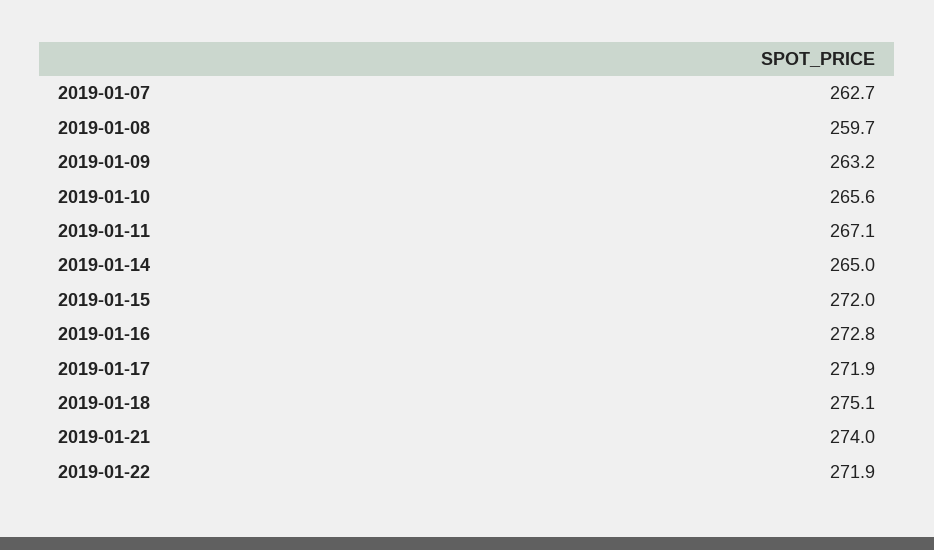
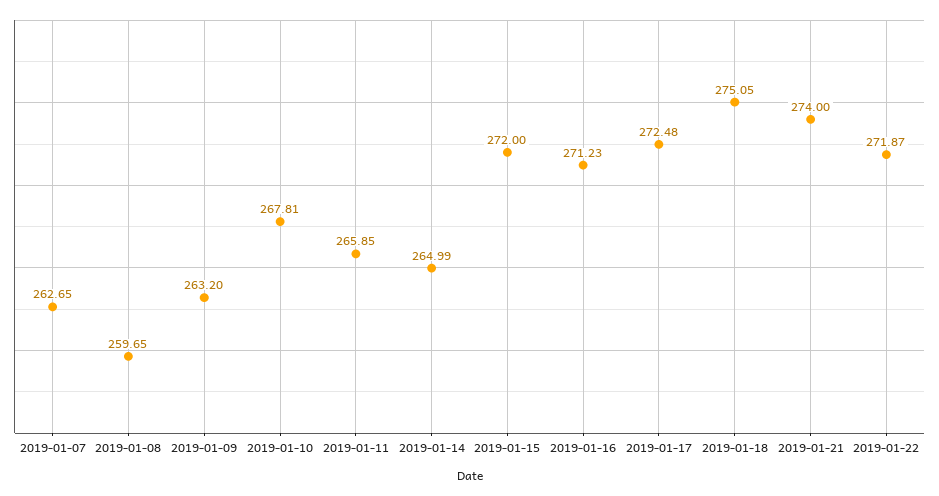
  {
    "2019-01-07": 262.65,
    "2019-01-08": 259.65,
    "2019-01-09": 263.2,
-   "2019-01-10": 265.6,
+   "2019-01-10": 267.81,
-   "2019-01-11": 267.1,
+   "2019-01-11": 265.85,
    "2019-01-14": 264.99,
    "2019-01-15": 272,
-   "2019-01-16": 272.8,
+   "2019-01-16": 271.23,
-   "2019-01-17": 271.9,
+   "2019-01-17": 272.48,
    "2019-01-18": 275.05,
    "2019-01-21": 274,
    "2019-01-22": 271.87
  }

